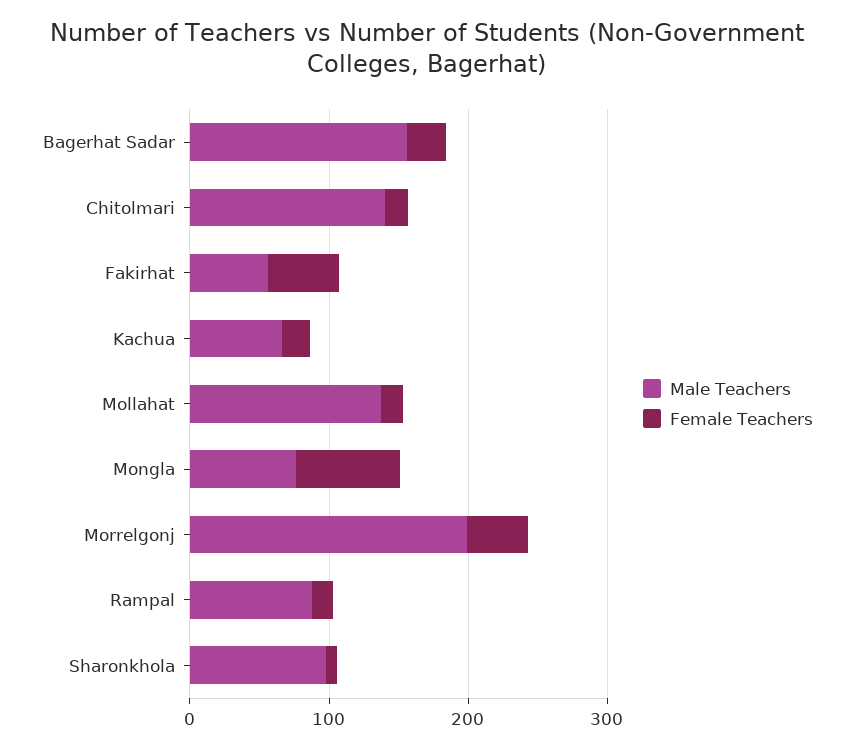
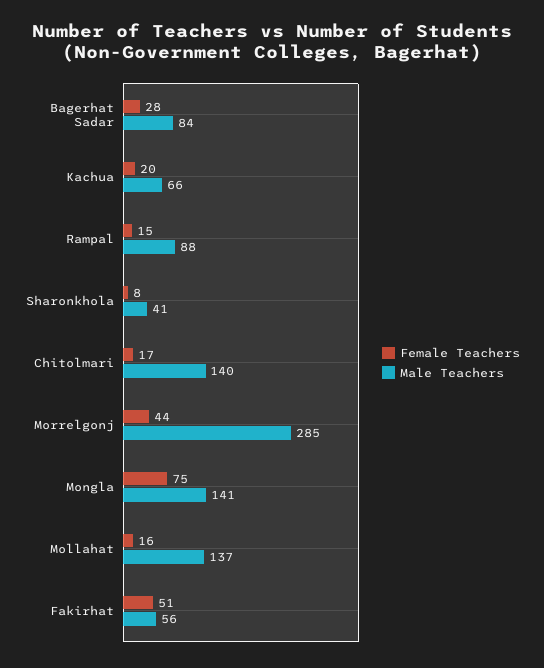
  {
    "Male Teachers": {
-     "Bagerhat Sadar": 160,
+     "Bagerhat Sadar": 84,
      "Chitolmari": 140,
      "Fakirhat": 56,
      "Kachua": 66,
      "Mollahat": 137,
-     "Mongla": 80,
+     "Mongla": 141,
-     "Morrelgonj": 200,
+     "Morrelgonj": 285,
      "Rampal": 88,
-     "Sharonkhola": 100
+     "Sharonkhola": 41
    },
    "Female Teachers": {
      "Bagerhat Sadar": 28,
      "Chitolmari": 17,
      "Fakirhat": 51,
      "Kachua": 20,
      "Mollahat": 16,
      "Mongla": 75,
      "Morrelgonj": 44,
      "Rampal": 15,
      "Sharonkhola": 8
    }
  }

